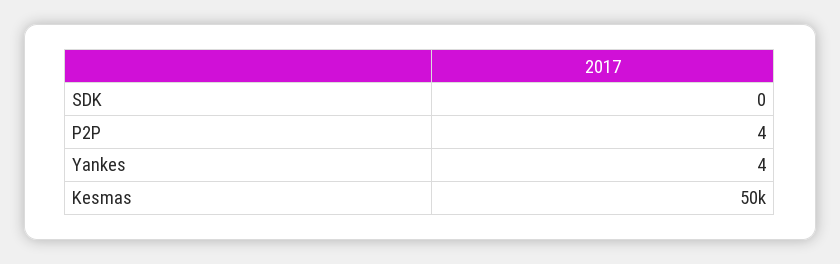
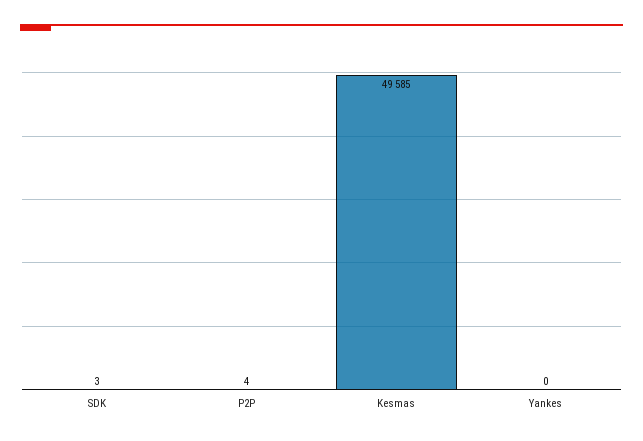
  {
-   "SDK": 0,
+   "SDK": 3,
    "P2P": 4,
-   "Yankes": 4,
+   "Yankes": 0,
    "Kesmas": 49585
  }

